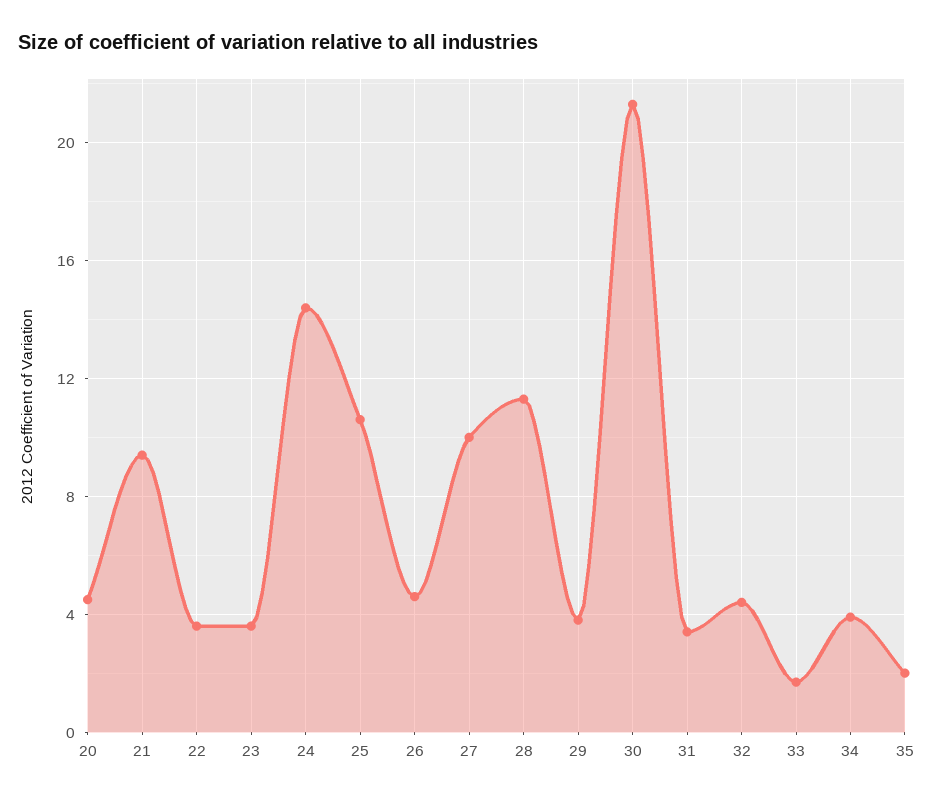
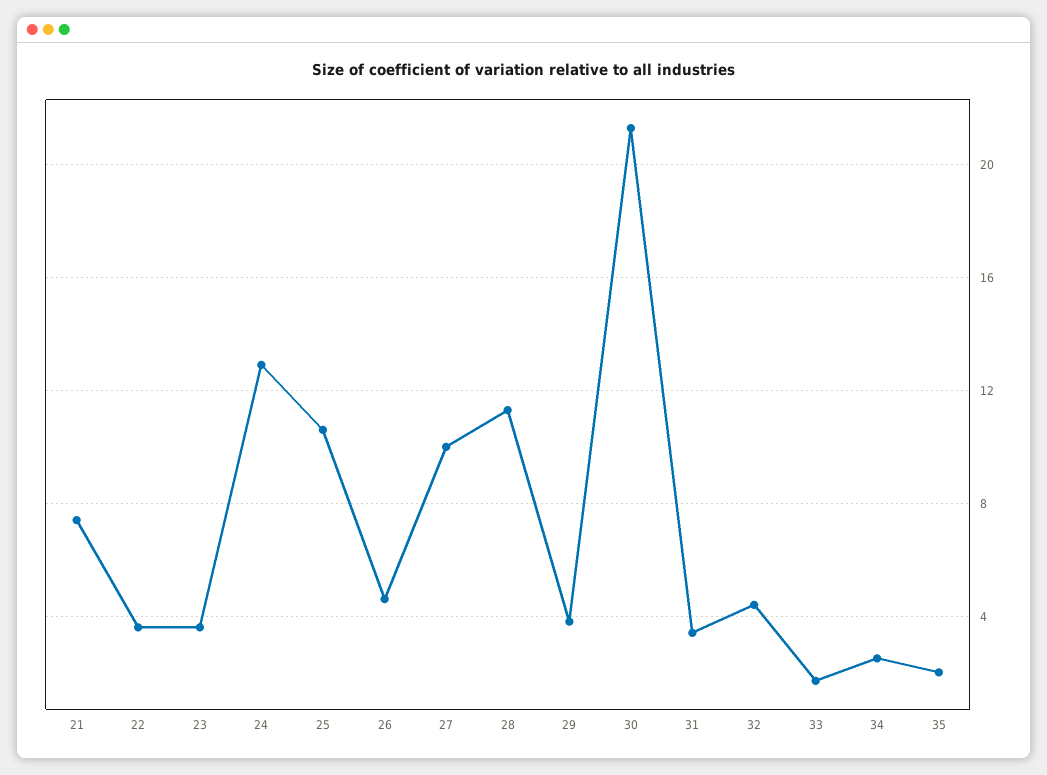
  {
-   "20": 4.5,
-   "21": 9.5,
+   "21": 7.5,
    "22": 3.5,
    "23": 3.5,
-   "24": 14.5,
+   "24": 13,
    "25": 10.5,
    "26": 4.5,
    "27": 10,
    "28": 11.5,
    "29": 4,
    "30": 21.5,
    "31": 3.5,
    "32": 4.5,
    "33": 1.5,
-   "34": 4,
+   "34": 2.5,
    "35": 2
  }

